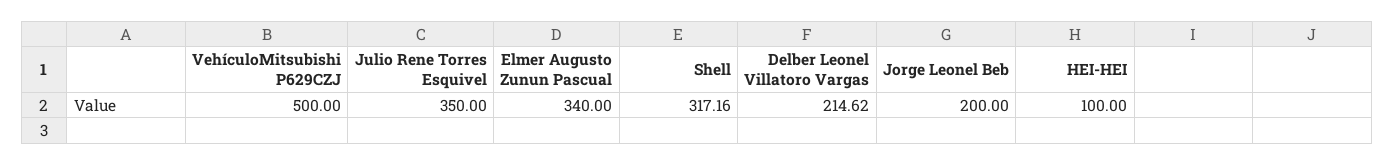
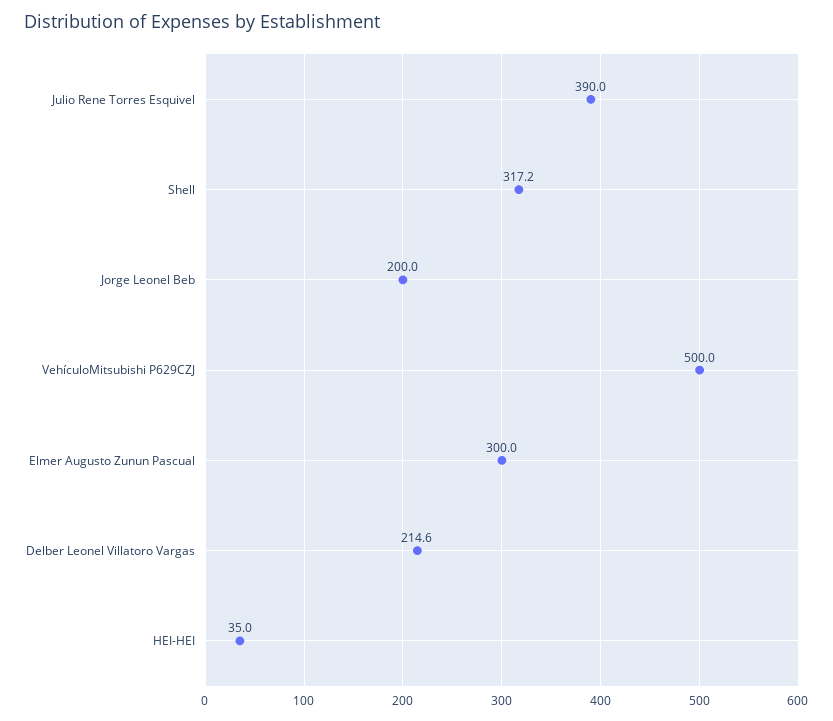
  {
    "VehículoMitsubishi P629CZJ": 500,
-   "Julio Rene Torres Esquivel": 350,
+   "Julio Rene Torres Esquivel": 390,
-   "Elmer Augusto Zunun Pascual": 340,
+   "Elmer Augusto Zunun Pascual": 300,
    "Shell": 317.16,
    "Delber Leonel Villatoro Vargas": 214.62,
    "Jorge Leonel Beb": 200,
-   "HEI-HEI": 100
+   "HEI-HEI": 35
  }

